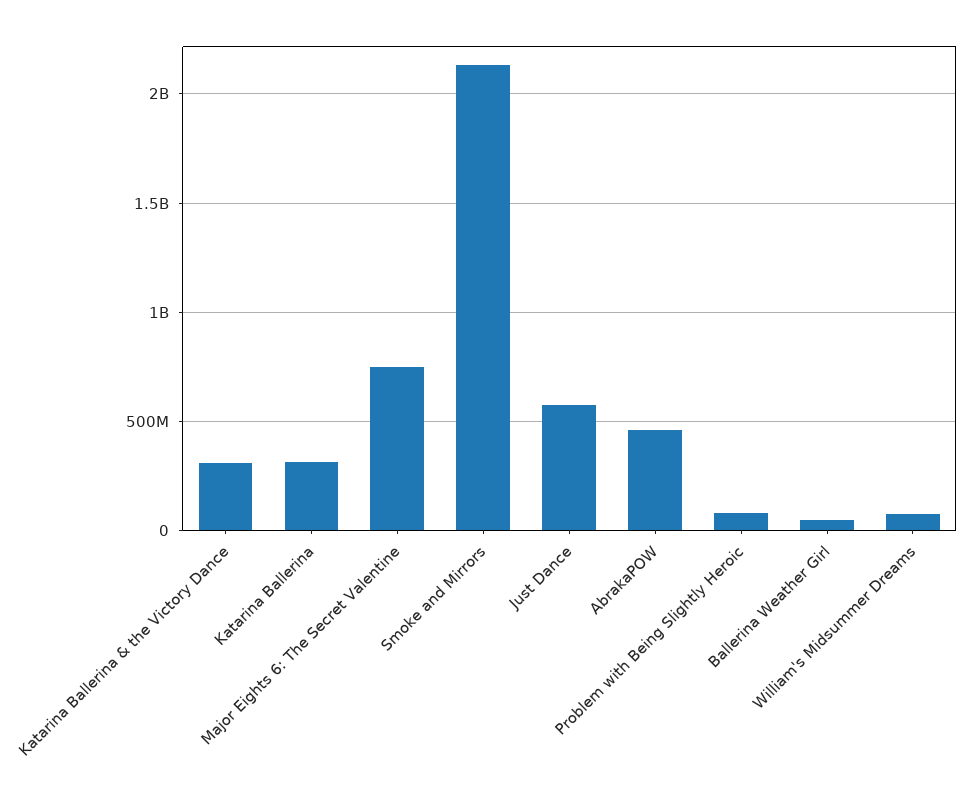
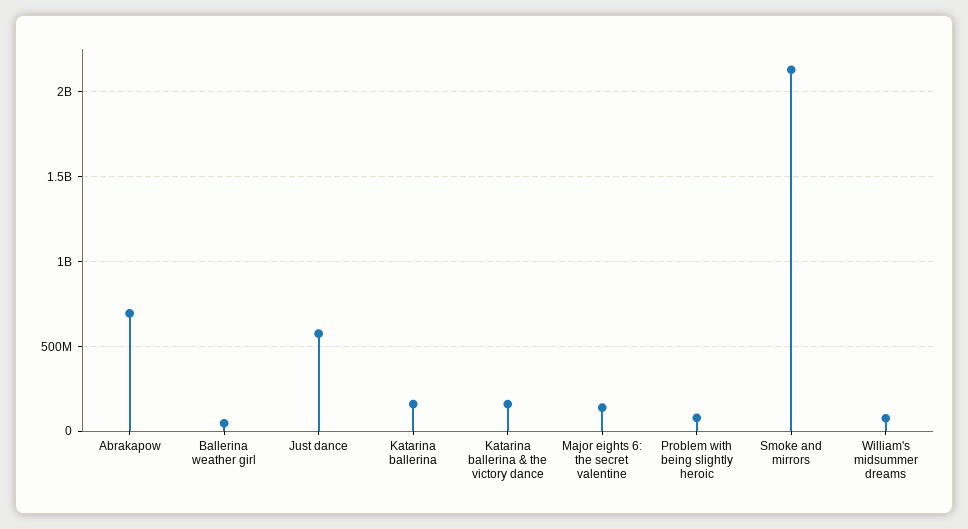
  {
-   "Katarina Ballerina & the Victory Dance": 300000000,
+   "Katarina Ballerina & the Victory Dance": 150000000,
-   "Katarina Ballerina": 300000000,
+   "Katarina Ballerina": 150000000,
-   "Major Eights 6: The Secret Valentine": 750000000,
+   "Major Eights 6: The Secret Valentine": 150000000,
    "Smoke and Mirrors": 2150000000,
    "Just Dance": 600000000,
-   "AbrakaPOW": 450000000,
+   "AbrakaPOW": 700000000,
    "Problem with Being Slightly Heroic": 100000000,
    "Ballerina Weather Girl": 50000000,
    "William's Midsummer Dreams": 100000000
  }

